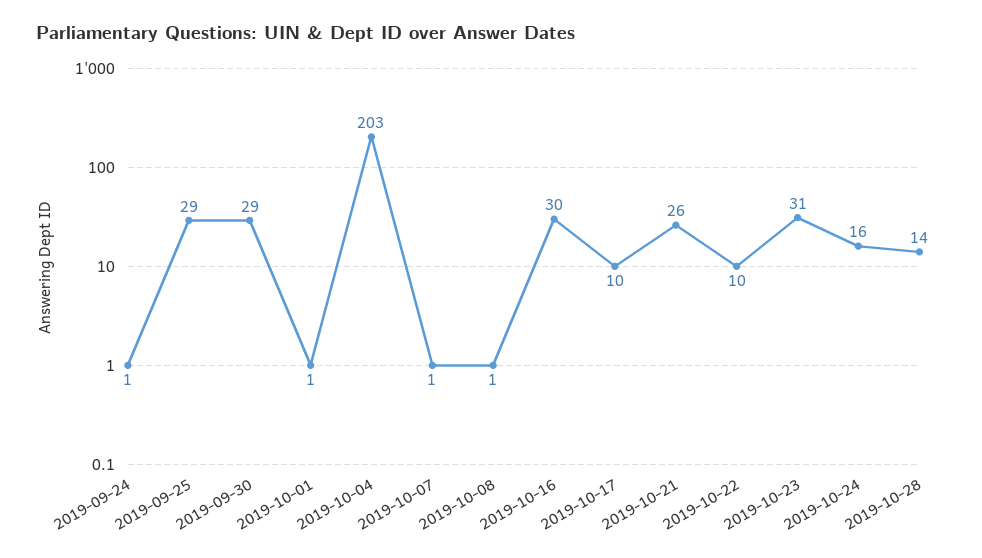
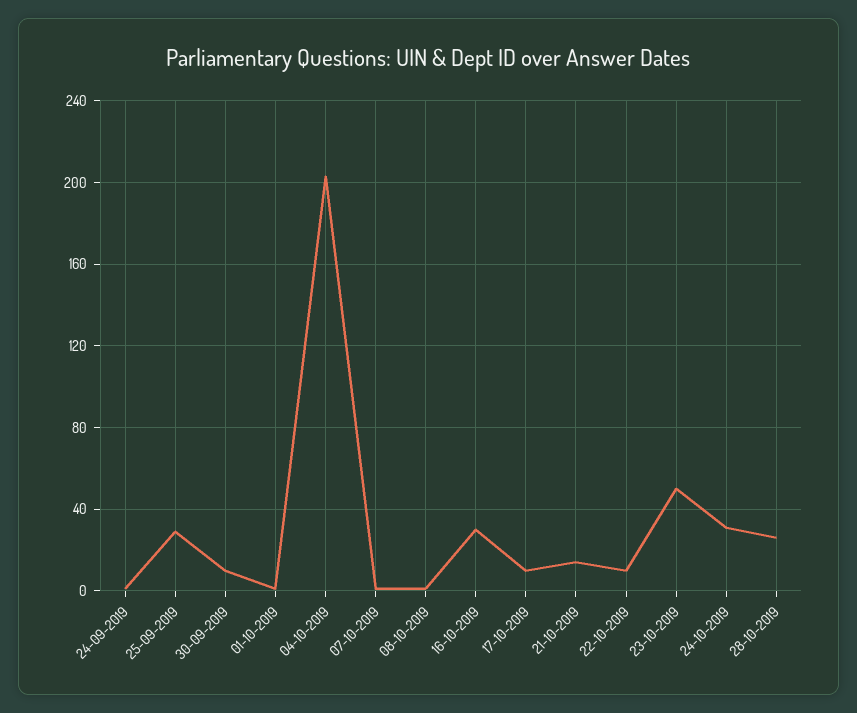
  {
    "2019-09-24": 1,
    "2019-09-25": 29,
-   "2019-09-30": 29,
+   "2019-09-30": 10,
    "2019-10-01": 1,
    "2019-10-04": 203,
    "2019-10-07": 1,
    "2019-10-08": 1,
    "2019-10-16": 30,
    "2019-10-17": 10,
-   "2019-10-21": 26,
+   "2019-10-21": 15,
    "2019-10-22": 10,
-   "2019-10-23": 31,
+   "2019-10-23": 50,
-   "2019-10-24": 16,
+   "2019-10-24": 30,
-   "2019-10-28": 14
+   "2019-10-28": 25
  }

